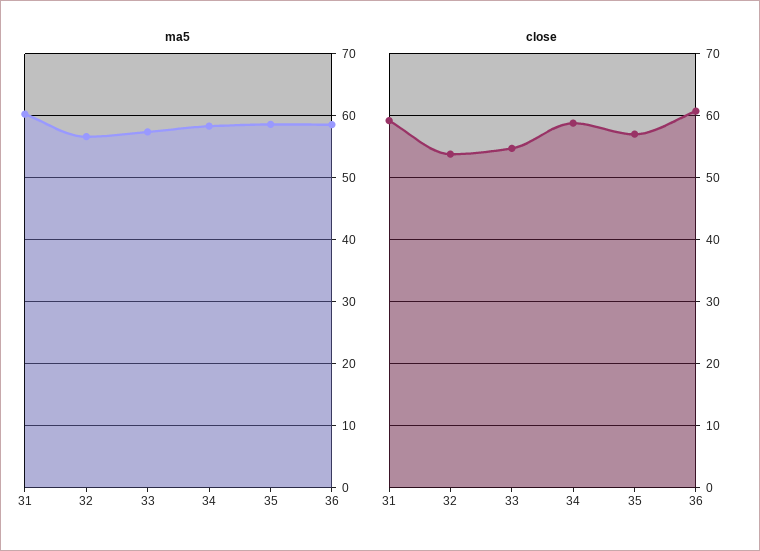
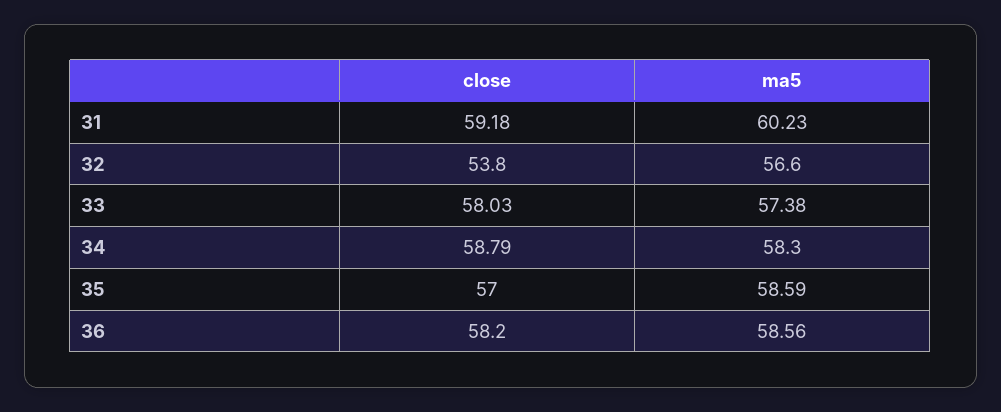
  {
    "ma5": {
      "31": 60.23,
      "32": 56.6,
      "33": 57.38,
      "34": 58.3,
      "35": 58.59,
      "36": 58.56
    },
    "close": {
      "31": 59.18,
      "32": 53.8,
-     "33": 55,
+     "33": 58.03,
      "34": 58.79,
      "35": 57,
-     "36": 61
+     "36": 58.2
    }
  }

